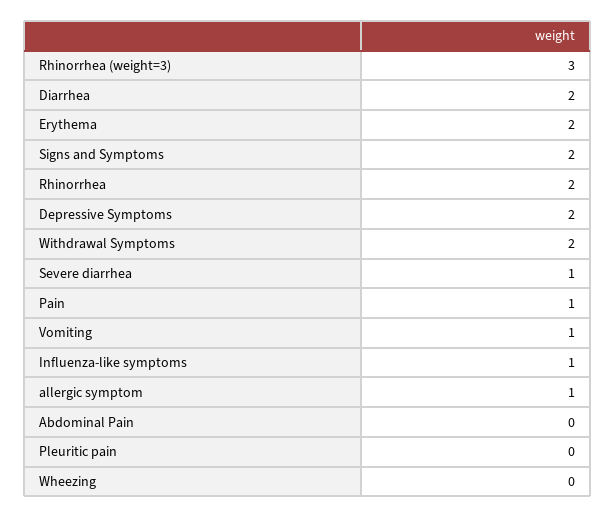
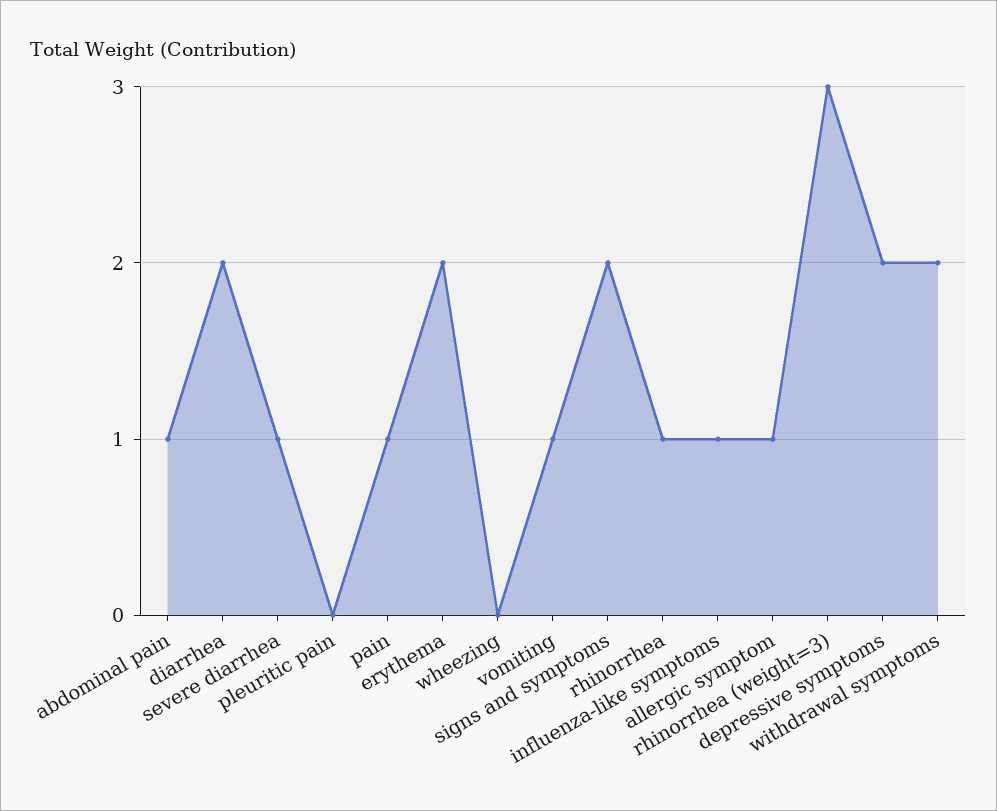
  {
    "Rhinorrhea (weight=3)": 3,
    "Diarrhea": 2,
    "Erythema": 2,
    "Signs and Symptoms": 2,
-   "Rhinorrhea": 2,
+   "Rhinorrhea": 1,
    "Depressive Symptoms": 2,
    "Withdrawal Symptoms": 2,
    "Severe diarrhea": 1,
    "Pain": 1,
    "Vomiting": 1,
    "Influenza-like symptoms": 1,
    "allergic symptom": 1,
-   "Abdominal Pain": 0,
+   "Abdominal Pain": 1,
    "Pleuritic pain": 0,
    "Wheezing": 0
  }

